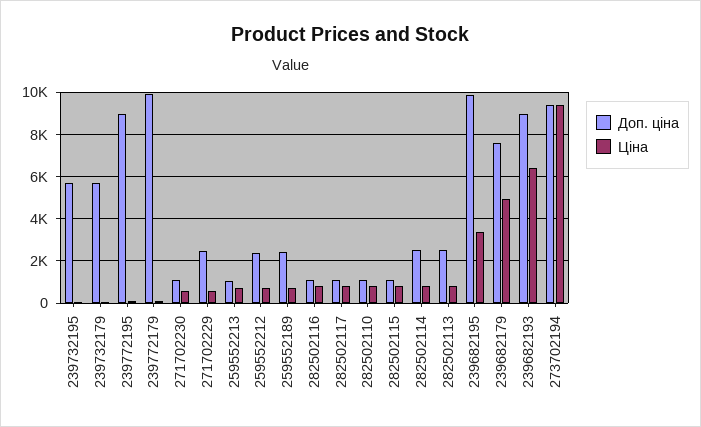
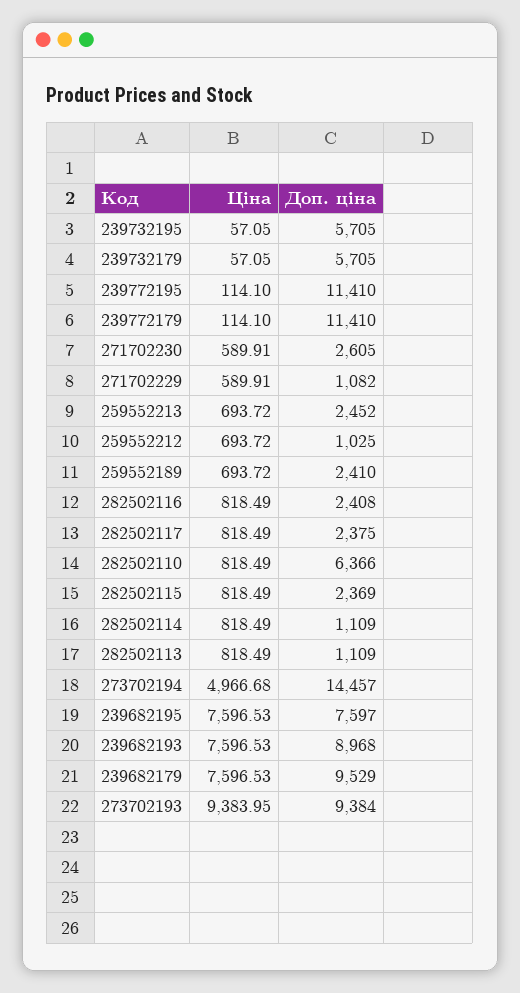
  {
    "Доп. ціна": {
      "239732195": 5705,
      "239732179": 5705,
-     "239772195": 9000,
+     "239772195": 11410,
-     "239772179": 10000,
+     "239772179": 11410,
-     "271702230": 1000,
+     "271702230": 2605,
-     "271702229": 2500,
+     "271702229": 1082,
-     "259552213": 1000,
+     "259552213": 2452,
-     "259552212": 2500,
+     "259552212": 1025,
      "259552189": 2410,
-     "282502116": 1000,
+     "282502116": 2408,
-     "282502117": 1000,
+     "282502117": 2375,
-     "282502110": 1000,
+     "282502110": 6366,
-     "282502115": 1000,
+     "282502115": 2369,
-     "282502114": 2500,
+     "282502114": 1109,
-     "282502113": 2500,
+     "282502113": 1109,
-     "239682195": 10000,
+     "239682195": 7597,
-     "239682179": 7500,
+     "239682179": 9529,
      "239682193": 8968,
-     "273702194": 9500
+     "273702194": 14457,
+     "273702193": 9384
    },
    "Ціна": {
      "239732195": 57.05,
      "239732179": 57.05,
      "239772195": 114.1,
      "239772179": 114.1,
      "271702230": 589.91,
      "271702229": 589.91,
      "259552213": 693.72,
      "259552212": 693.72,
      "259552189": 693.72,
      "282502116": 818.49,
      "282502117": 818.49,
      "282502110": 818.49,
      "282502115": 818.49,
      "282502114": 818.49,
      "282502113": 818.49,
-     "239682195": 3500,
+     "239682195": 7596.53,
-     "239682179": 5000,
+     "239682179": 7596.53,
-     "239682193": 6500,
+     "239682193": 7596.53,
-     "273702194": 9500
+     "273702194": 4966.68,
+     "273702193": 9383.95
    }
  }

